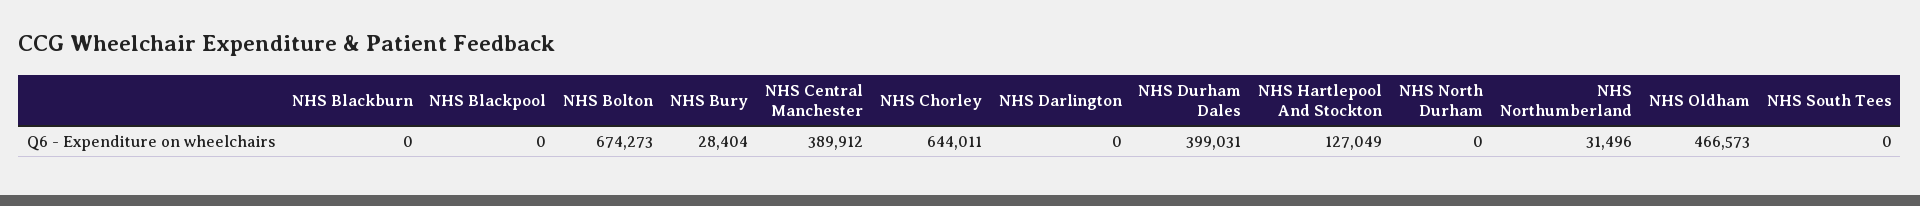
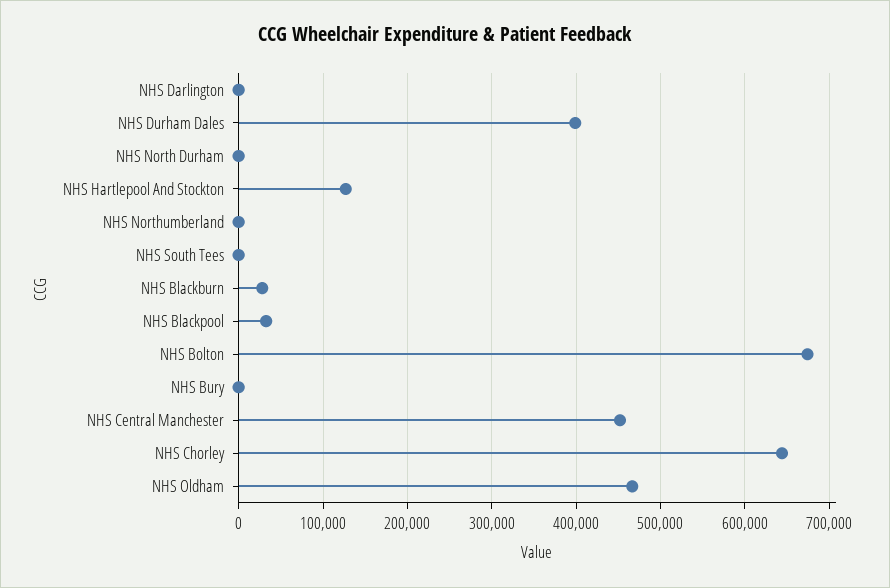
  {
-   "NHS Blackburn": 0,
+   "NHS Blackburn": 30000,
-   "NHS Blackpool": 0,
+   "NHS Blackpool": 30000,
    "NHS Bolton": 674273,
-   "NHS Bury": 28404,
+   "NHS Bury": 0,
-   "NHS Central Manchester": 389912,
+   "NHS Central Manchester": 450000,
    "NHS Chorley": 644011,
    "NHS Darlington": 0,
    "NHS Durham Dales": 399031,
    "NHS Hartlepool And Stockton": 127049,
    "NHS North Durham": 0,
-   "NHS Northumberland": 31496,
+   "NHS Northumberland": 0,
    "NHS Oldham": 466573,
    "NHS South Tees": 0
  }

